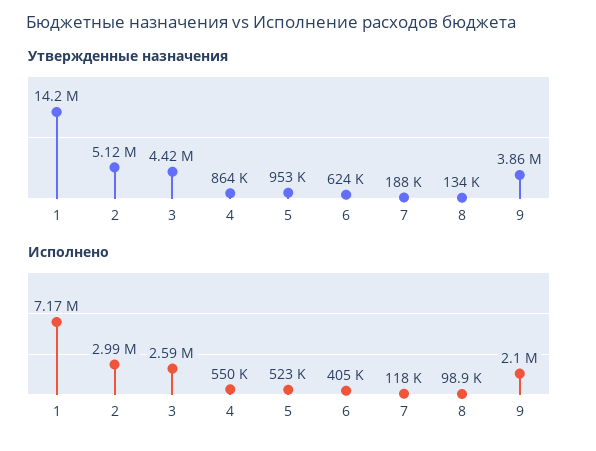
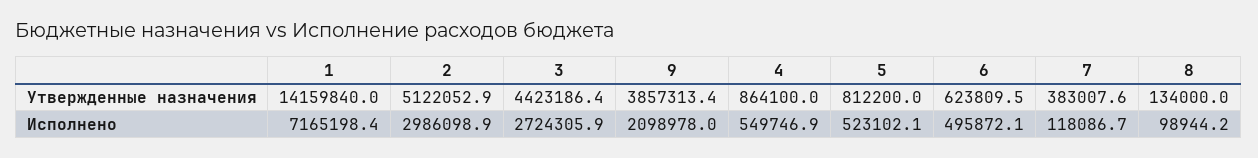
  {
    "Утвержденные назначения": {
      "1": 14159840,
      "2": 5122052.9,
      "3": 4423186.4,
      "4": 864100,
-     "5": 953000,
+     "5": 812200,
      "6": 623809.5,
-     "7": 188000,
+     "7": 383007.6,
      "8": 134000,
      "9": 3857313.4
    },
    "Исполнено": {
      "1": 7165198.4,
      "2": 2986098.9,
-     "3": 2590000,
+     "3": 2724305.9,
      "4": 549746.9,
      "5": 523102.1,
-     "6": 405000,
+     "6": 495872.1,
      "7": 118086.7,
      "8": 98944.2,
      "9": 2098978
    }
  }

